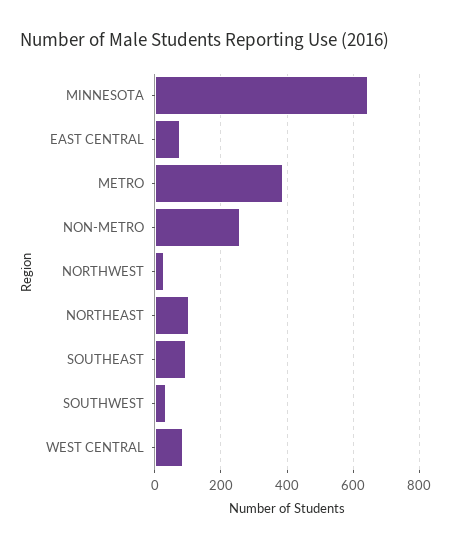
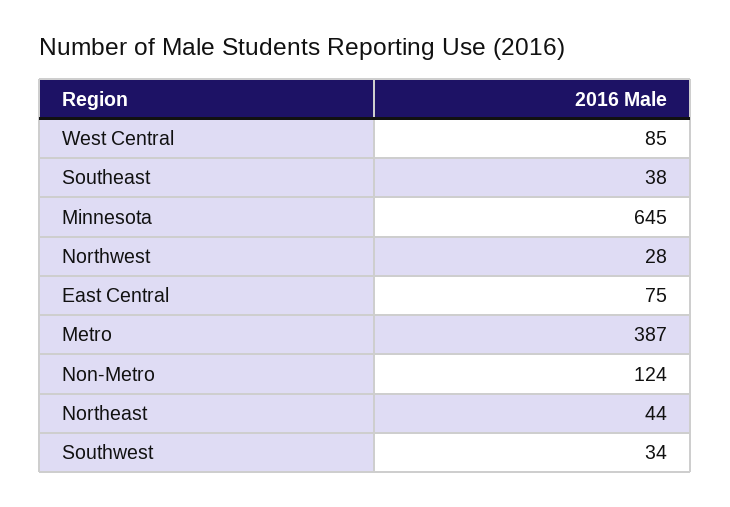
  {
    "MINNESOTA": 645,
    "EAST CENTRAL": 75,
    "METRO": 387,
-   "NON-METRO": 260,
+   "NON-METRO": 124,
    "NORTHWEST": 28,
-   "NORTHEAST": 100,
+   "NORTHEAST": 44,
-   "SOUTHEAST": 100,
+   "SOUTHEAST": 38,
    "SOUTHWEST": 34,
    "WEST CENTRAL": 85
  }

